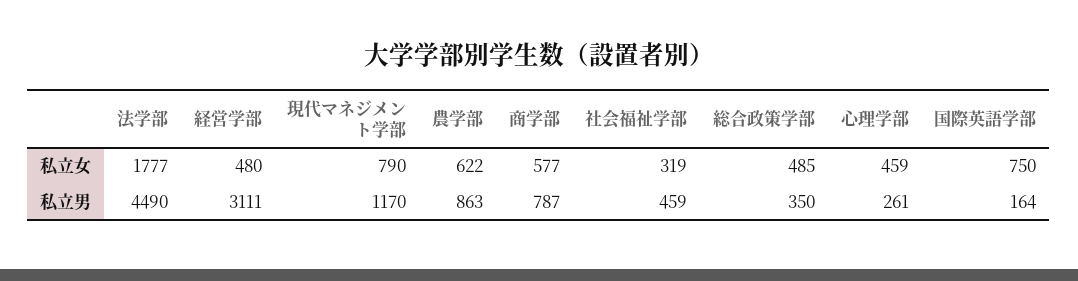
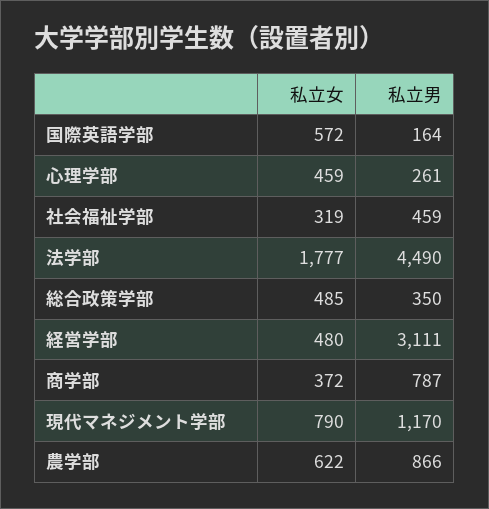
  {
    "法学部": {
      "私立女": 1777,
      "私立男": 4490
    },
    "経営学部": {
      "私立女": 480,
      "私立男": 3111
    },
    "現代マネジメント学部": {
      "私立女": 790,
      "私立男": 1170
    },
    "農学部": {
      "私立女": 622,
-     "私立男": 863
+     "私立男": 866
    },
    "商学部": {
-     "私立女": 577,
+     "私立女": 372,
      "私立男": 787
    },
    "社会福祉学部": {
      "私立女": 319,
      "私立男": 459
    },
    "総合政策学部": {
      "私立女": 485,
      "私立男": 350
    },
    "心理学部": {
      "私立女": 459,
      "私立男": 261
    },
    "国際英語学部": {
-     "私立女": 750,
+     "私立女": 572,
      "私立男": 164
    }
  }

